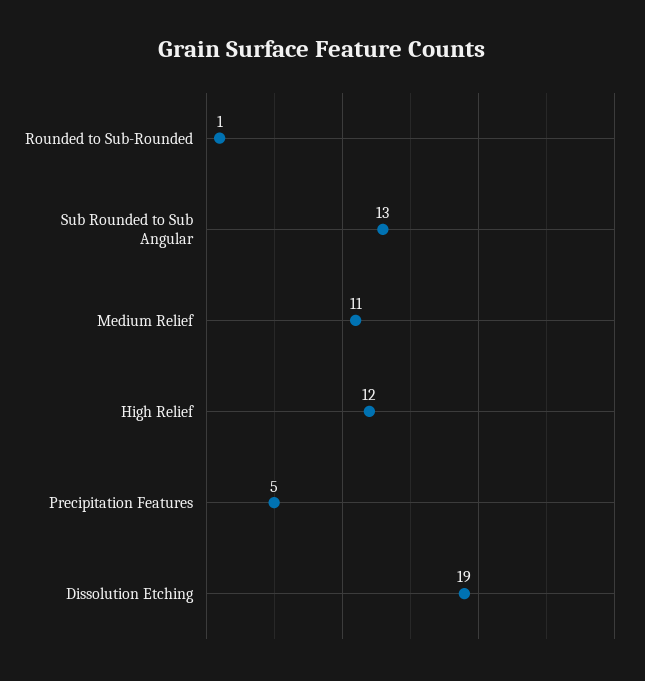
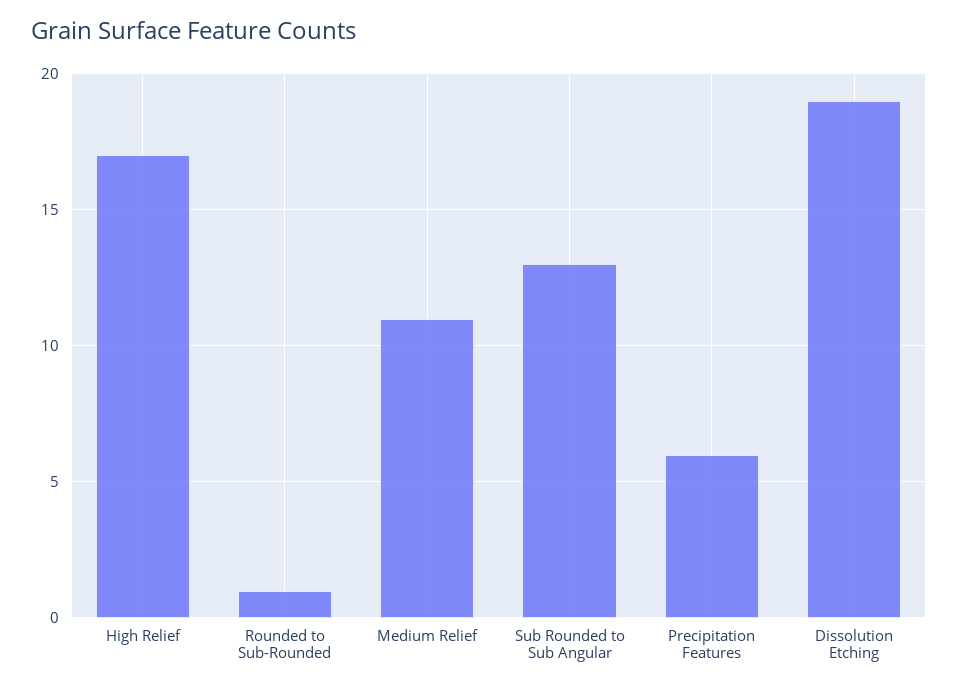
  {
    "Rounded to Sub-Rounded": 1,
    "Sub Rounded to Sub Angular": 13,
    "Medium Relief": 11,
-   "High Relief": 12,
+   "High Relief": 17,
-   "Precipitation Features": 5,
+   "Precipitation Features": 6,
    "Dissolution Etching": 19
  }

